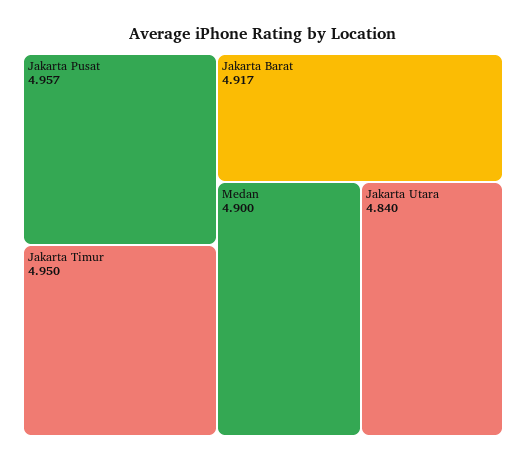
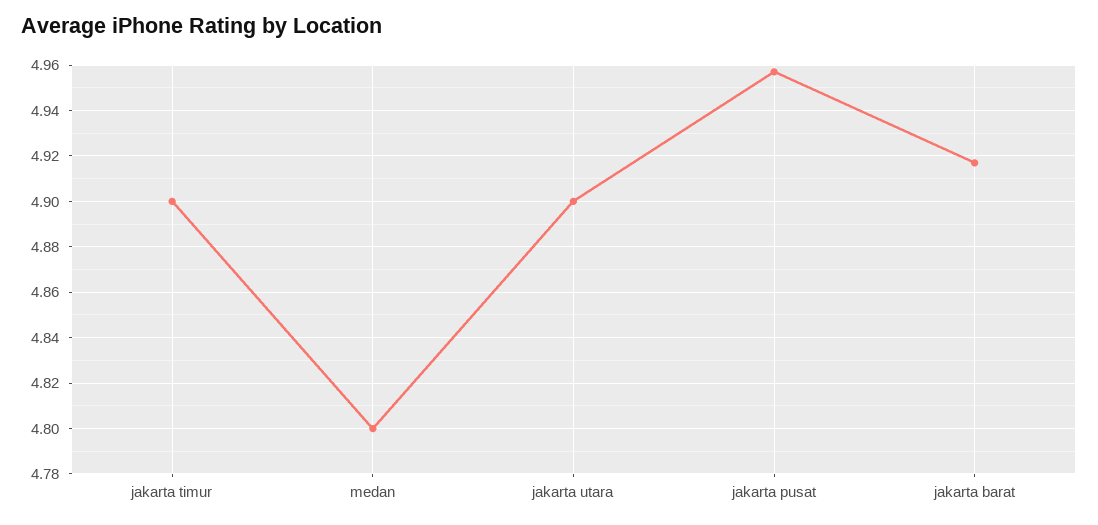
  {
    "Jakarta Pusat": 4.957,
-   "Jakarta Timur": 4.95,
+   "Jakarta Timur": 4.9,
    "Jakarta Barat": 4.917,
-   "Medan": 4.9,
+   "Medan": 4.8,
-   "Jakarta Utara": 4.84
+   "Jakarta Utara": 4.9
  }

